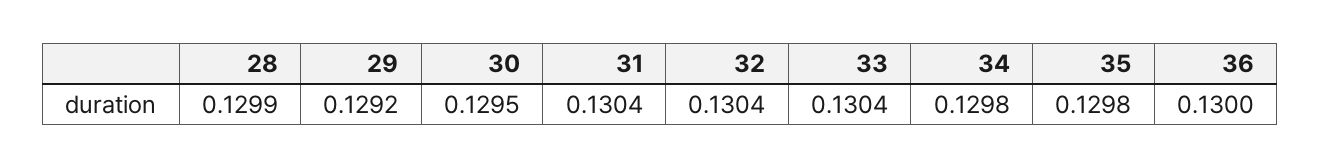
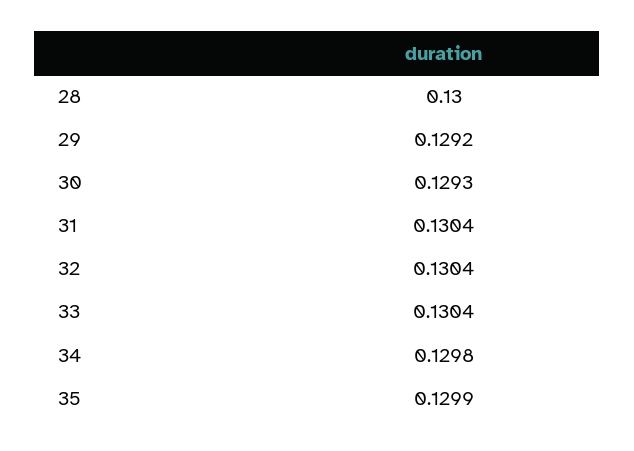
  {
-   "28": 0.1299,
+   "28": 0.13,
    "29": 0.1292,
-   "30": 0.1295,
+   "30": 0.1293,
    "31": 0.1304,
    "32": 0.1304,
    "33": 0.1304,
    "34": 0.1298,
-   "35": 0.1298,
+   "35": 0.1299
-   "36": 0.13
  }

